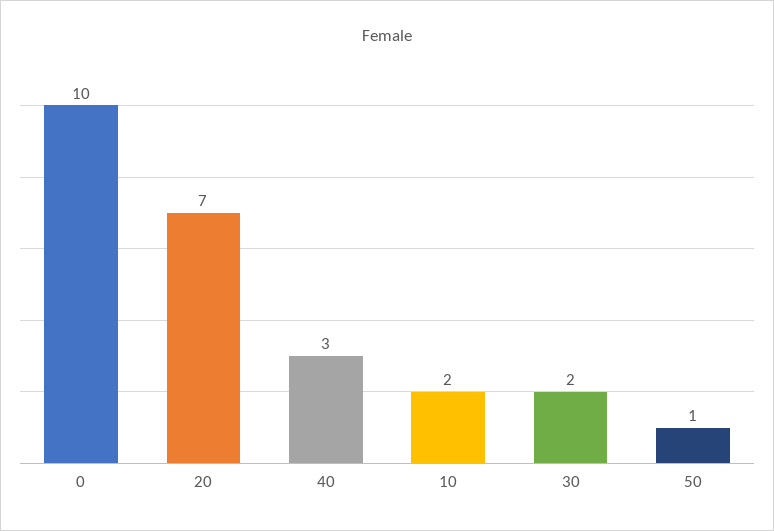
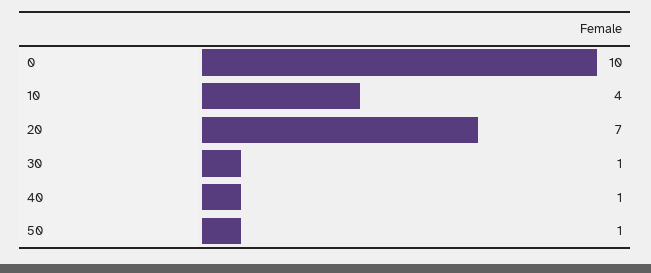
  {
    "0": 10,
    "20": 7,
-   "40": 3,
+   "40": 1,
-   "10": 2,
+   "10": 4,
-   "30": 2,
+   "30": 1,
    "50": 1
  }

